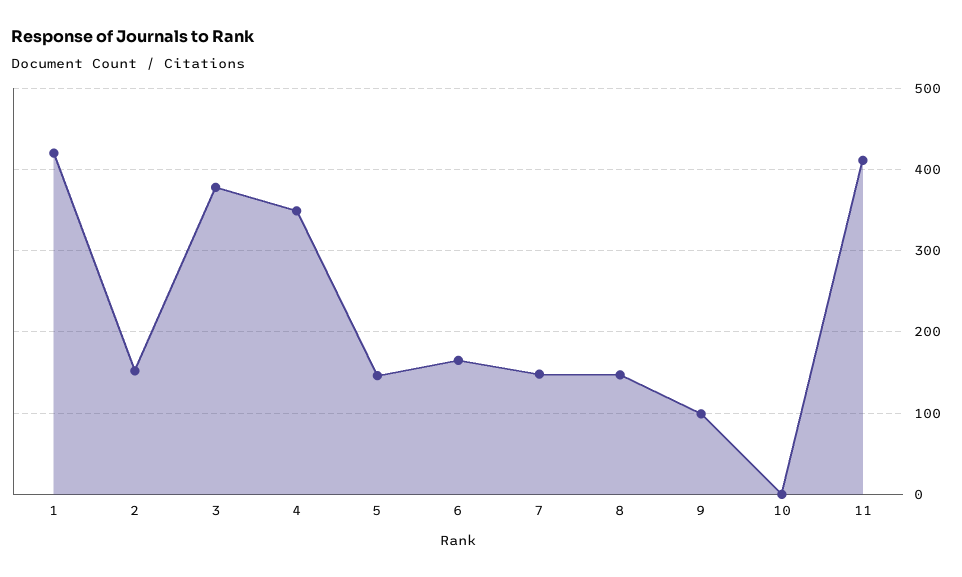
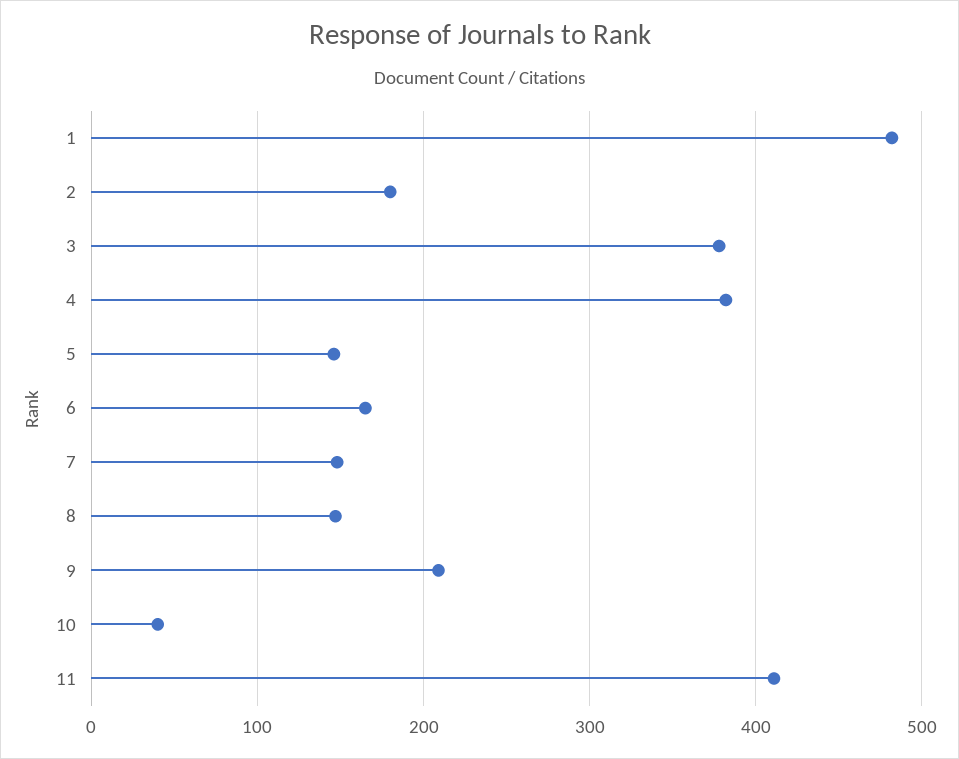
  {
-   "1": 420,
+   "1": 480,
-   "2": 150,
+   "2": 180,
    "3": 380,
-   "4": 350,
+   "4": 380,
    "5": 150,
    "6": 170,
    "7": 150,
    "8": 150,
-   "9": 100,
+   "9": 210,
-   "10": 0,
+   "10": 40,
    "11": 410
  }

